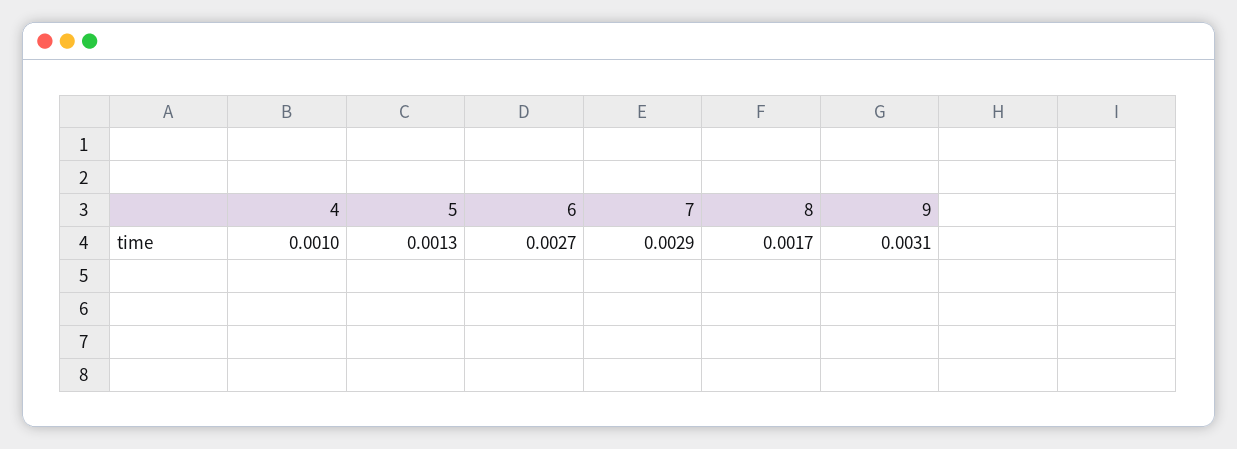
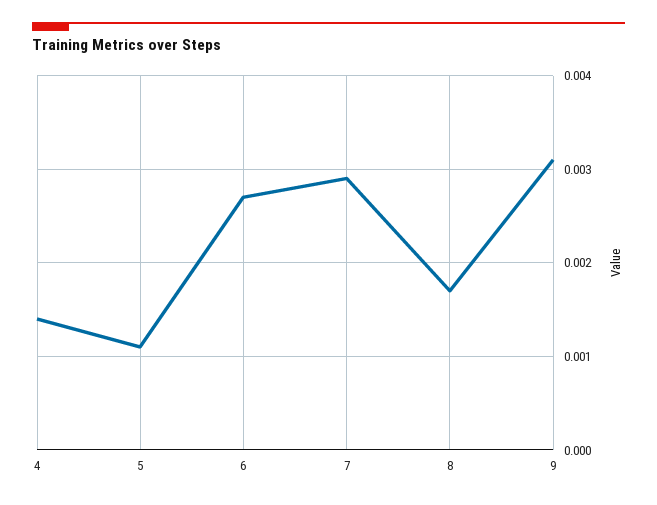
  {
-   "4": 0.001,
+   "4": 0.0014,
-   "5": 0.0013,
+   "5": 0.0011,
    "6": 0.0027,
    "7": 0.0029,
    "8": 0.0017,
    "9": 0.0031
  }

